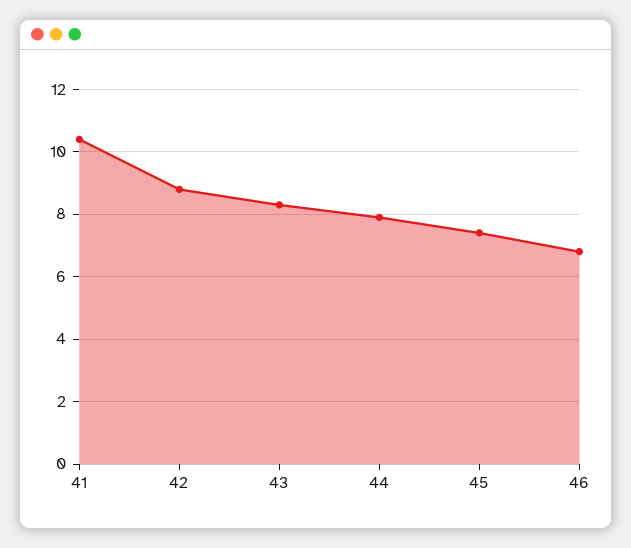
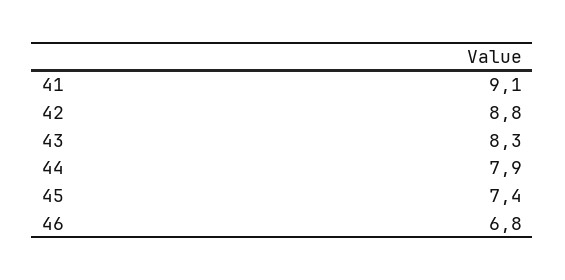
  {
-   "41": 10.5,
+   "41": 9.1,
    "42": 8.8,
    "43": 8.3,
    "44": 7.9,
    "45": 7.4,
    "46": 6.8
  }

